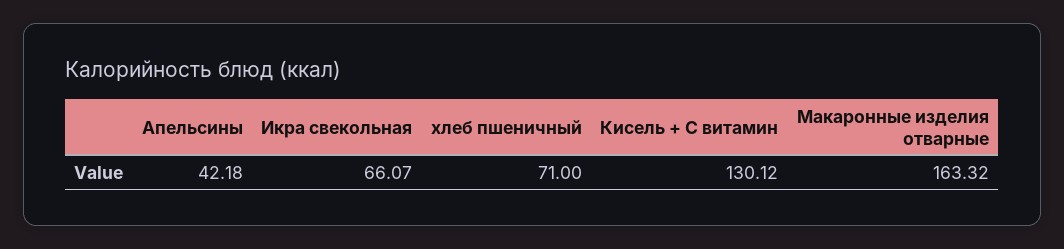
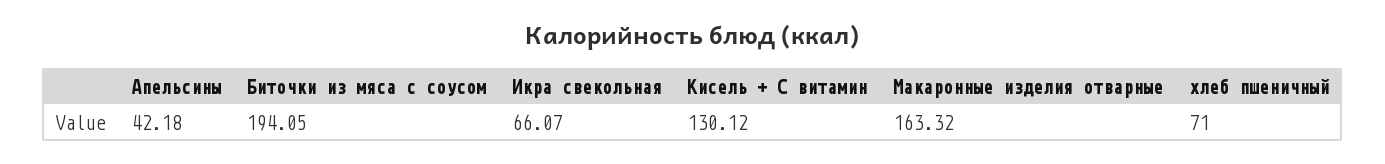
  {
    "Апельсины": 42.18,
    "Икра свекольная": 66.07,
    "хлеб пшеничный": 71,
    "Кисель + С витамин": 130.12,
-   "Макаронные изделия отварные": 163.32
+   "Макаронные изделия отварные": 163.32,
+   "Биточки из мяса с соусом": 194.05
  }

